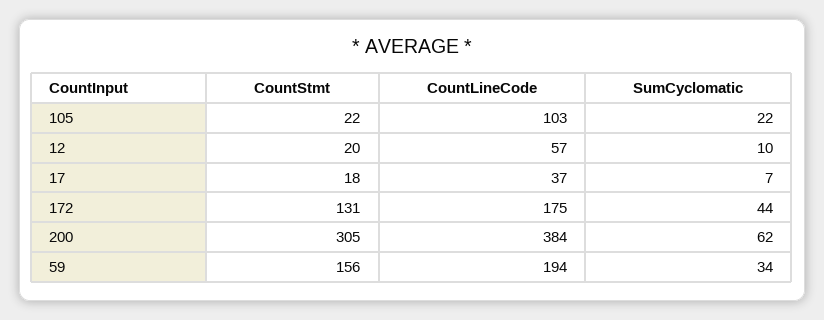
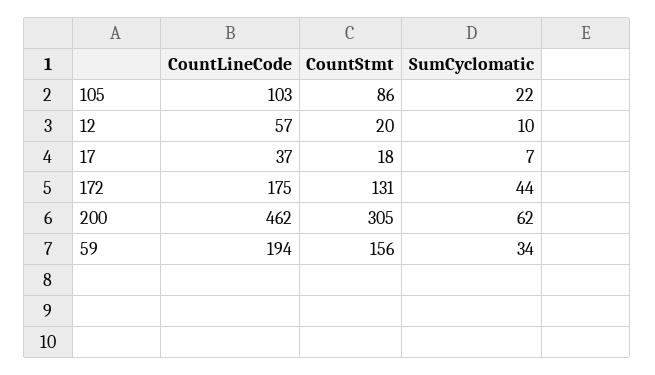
  {
    "CountStmt": {
-     "105": 22,
+     "105": 86,
      "12": 20,
      "17": 18,
      "172": 131,
      "200": 305,
      "59": 156
    },
    "CountLineCode": {
      "105": 103,
      "12": 57,
      "17": 37,
      "172": 175,
-     "200": 384,
+     "200": 462,
      "59": 194
    },
    "SumCyclomatic": {
      "105": 22,
      "12": 10,
      "17": 7,
      "172": 44,
      "200": 62,
      "59": 34
    }
  }

